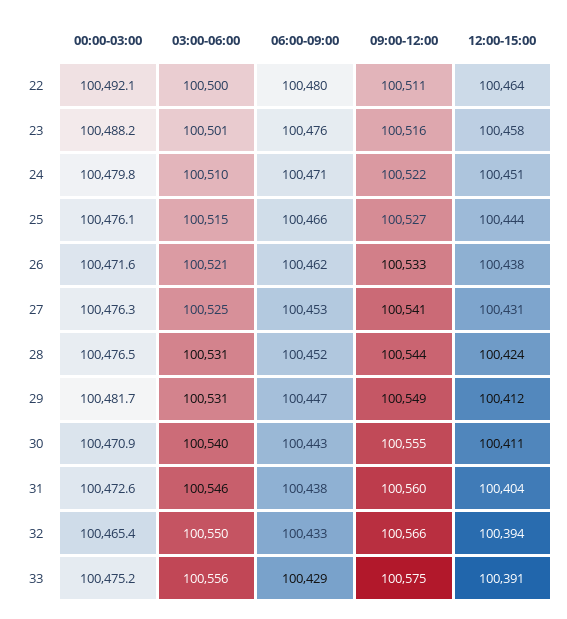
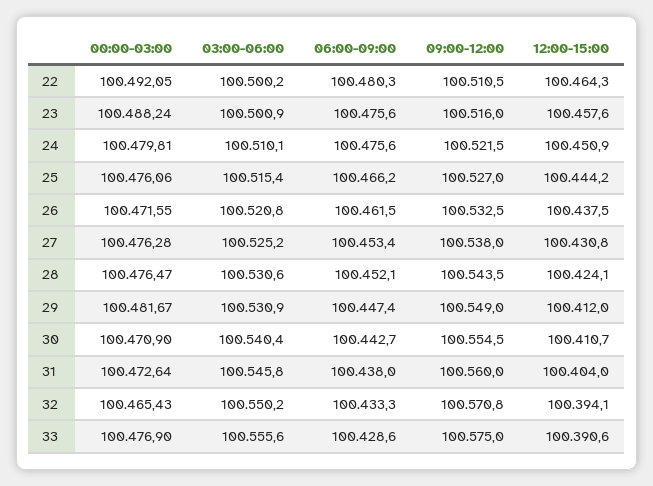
  {
    "00:00-03:00": {
      "22": 100492.05,
      "23": 100488.24,
      "24": 100479.81,
      "25": 100476.06,
      "26": 100471.55,
      "27": 100476.28,
      "28": 100476.47,
      "29": 100481.67,
      "30": 100470.9,
      "31": 100472.64,
      "32": 100465.43,
-     "33": 100475.2
+     "33": 100476.9
    },
    "03:00-06:00": {
      "22": 100500.2,
      "23": 100500.9,
      "24": 100510.1,
      "25": 100515.4,
      "26": 100520.8,
      "27": 100525.2,
      "28": 100530.6,
      "29": 100530.9,
      "30": 100540.4,
      "31": 100545.8,
      "32": 100550.2,
      "33": 100555.6
    },
    "06:00-09:00": {
      "22": 100480.3,
      "23": 100475.6,
-     "24": 100471,
+     "24": 100475.6,
      "25": 100466.2,
      "26": 100461.5,
      "27": 100453.4,
      "28": 100452.1,
      "29": 100447.4,
      "30": 100442.7,
      "31": 100438,
      "32": 100433.3,
      "33": 100428.6
    },
    "09:00-12:00": {
      "22": 100510.5,
      "23": 100516,
      "24": 100521.5,
      "25": 100527,
      "26": 100532.5,
-     "27": 100541,
+     "27": 100538,
      "28": 100543.5,
      "29": 100549,
      "30": 100554.5,
      "31": 100560,
-     "32": 100566,
+     "32": 100570.8,
      "33": 100575
    },
    "12:00-15:00": {
      "22": 100464.3,
      "23": 100457.6,
      "24": 100450.9,
      "25": 100444.2,
      "26": 100437.5,
      "27": 100430.8,
      "28": 100424.1,
      "29": 100412,
      "30": 100410.7,
      "31": 100404,
      "32": 100394.1,
      "33": 100390.6
    }
  }

